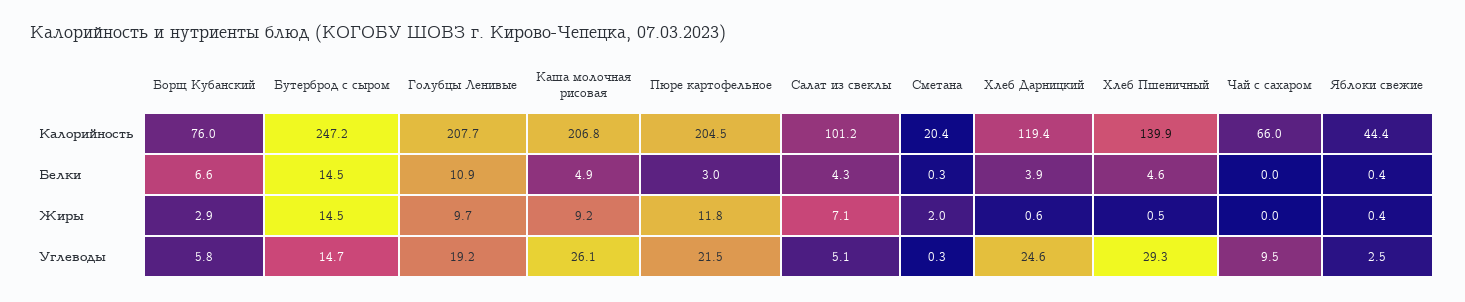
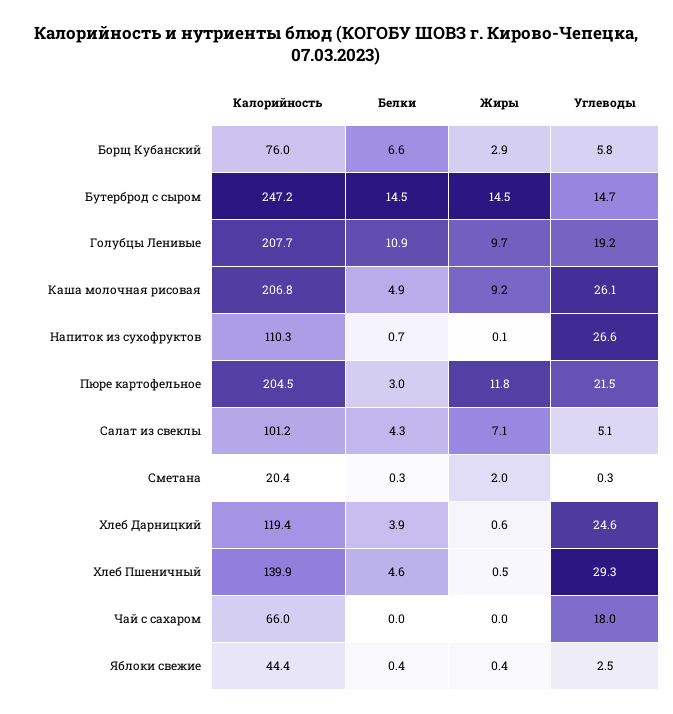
  {
    "Борщ Кубанский": {
      "Калорийность": 76,
      "Белки": 6.6,
      "Жиры": 2.9,
      "Углеводы": 5.8
    },
    "Бутерброд с сыром": {
      "Калорийность": 247.2,
      "Белки": 14.5,
      "Жиры": 14.5,
      "Углеводы": 14.7
    },
    "Голубцы Ленивые": {
      "Калорийность": 207.7,
      "Белки": 10.9,
      "Жиры": 9.7,
      "Углеводы": 19.2
    },
    "Каша молочная рисовая": {
      "Калорийность": 206.8,
      "Белки": 4.9,
      "Жиры": 9.2,
      "Углеводы": 26.1
    },
    "Пюре картофельное": {
      "Калорийность": 204.5,
      "Белки": 3,
      "Жиры": 11.8,
      "Углеводы": 21.5
    },
    "Салат из свеклы": {
      "Калорийность": 101.2,
      "Белки": 4.3,
      "Жиры": 7.1,
      "Углеводы": 5.1
    },
    "Сметана": {
      "Калорийность": 20.4,
      "Белки": 0.3,
      "Жиры": 2,
      "Углеводы": 0.3
    },
    "Хлеб Дарницкий": {
      "Калорийность": 119.4,
      "Белки": 3.9,
      "Жиры": 0.6,
      "Углеводы": 24.6
    },
    "Хлеб Пшеничный": {
      "Калорийность": 139.9,
      "Белки": 4.6,
      "Жиры": 0.5,
      "Углеводы": 29.3
    },
    "Чай с сахаром": {
      "Калорийность": 66,
      "Белки": 0,
      "Жиры": 0,
-     "Углеводы": 9.5
+     "Углеводы": 18
    },
    "Яблоки свежие": {
      "Калорийность": 44.4,
      "Белки": 0.4,
      "Жиры": 0.4,
      "Углеводы": 2.5
-   }
+   },
+   "Напиток из сухофруктов": {
+     "Калорийность": 110.3,
+     "Белки": 0.7,
+     "Жиры": 0.1,
+     "Углеводы": 26.6
+   }
  }

